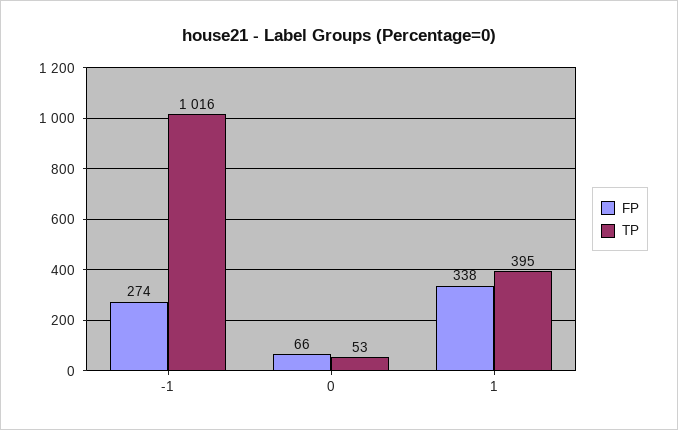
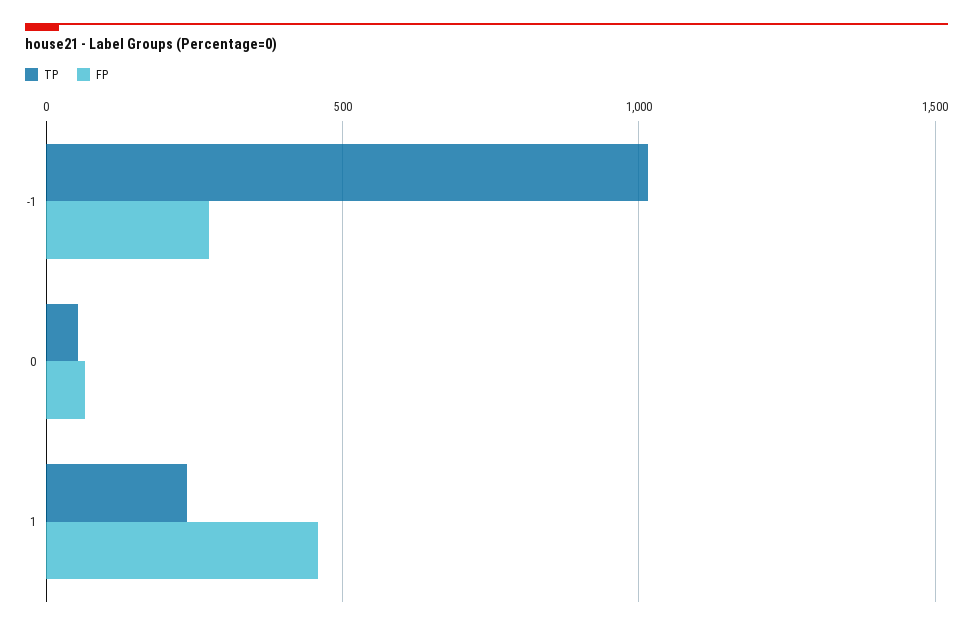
  {
    "FP": {
      "-1": 274,
      "0": 66,
-     "1": 338
+     "1": 450
    },
    "TP": {
      "-1": 1016,
      "0": 53,
-     "1": 395
+     "1": 250
    }
  }

